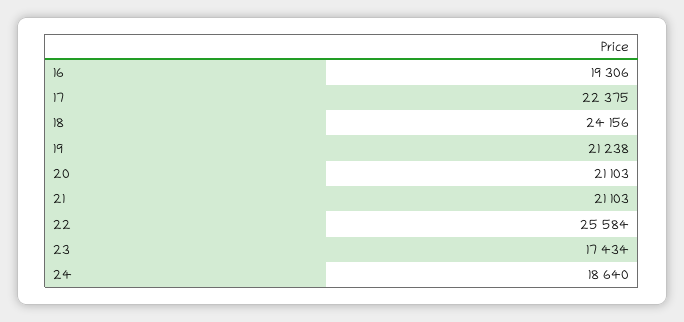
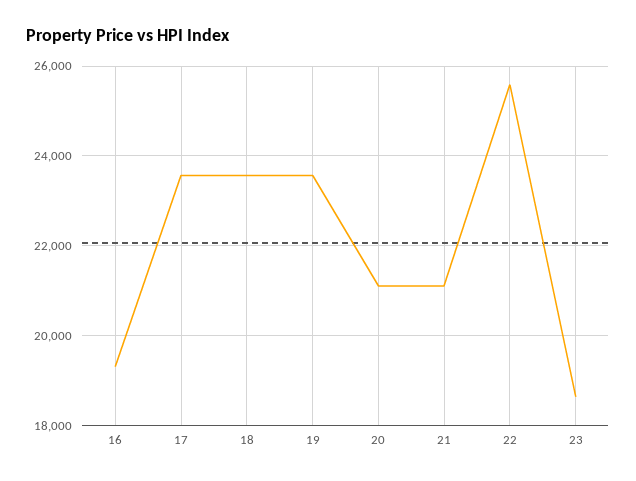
  {
    "16": 19306,
-   "17": 22375,
+   "17": 23600,
-   "18": 24156,
+   "18": 23600,
-   "19": 21238,
+   "19": 23600,
    "20": 21103,
    "21": 21103,
    "22": 25584,
-   "23": 17434,
+   "23": 18600
-   "24": 18640
  }

